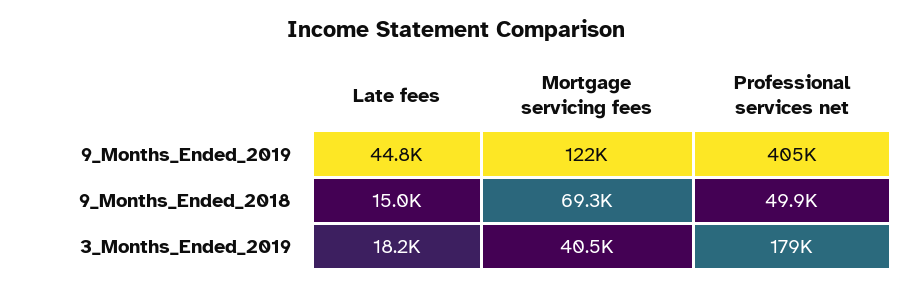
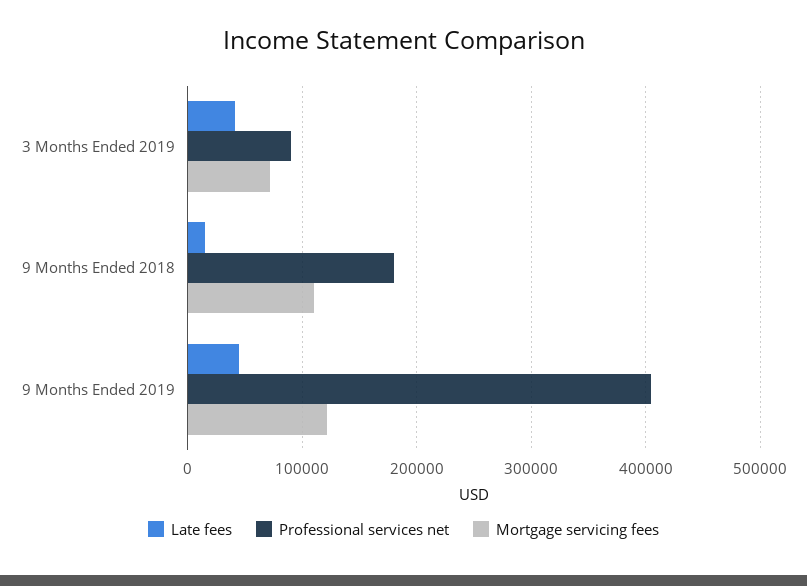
  {
    "Late fees": {
      "9_Months_Ended_2019": 44800,
      "9_Months_Ended_2018": 15000,
-     "3_Months_Ended_2019": 18200
+     "3_Months_Ended_2019": 40000
    },
    "Mortgage servicing fees": {
      "9_Months_Ended_2019": 122000,
-     "9_Months_Ended_2018": 69300,
+     "9_Months_Ended_2018": 110000,
-     "3_Months_Ended_2019": 40500
+     "3_Months_Ended_2019": 70000
    },
    "Professional services net": {
      "9_Months_Ended_2019": 405000,
-     "9_Months_Ended_2018": 49900,
+     "9_Months_Ended_2018": 180000,
-     "3_Months_Ended_2019": 179000
+     "3_Months_Ended_2019": 90000
    }
  }

